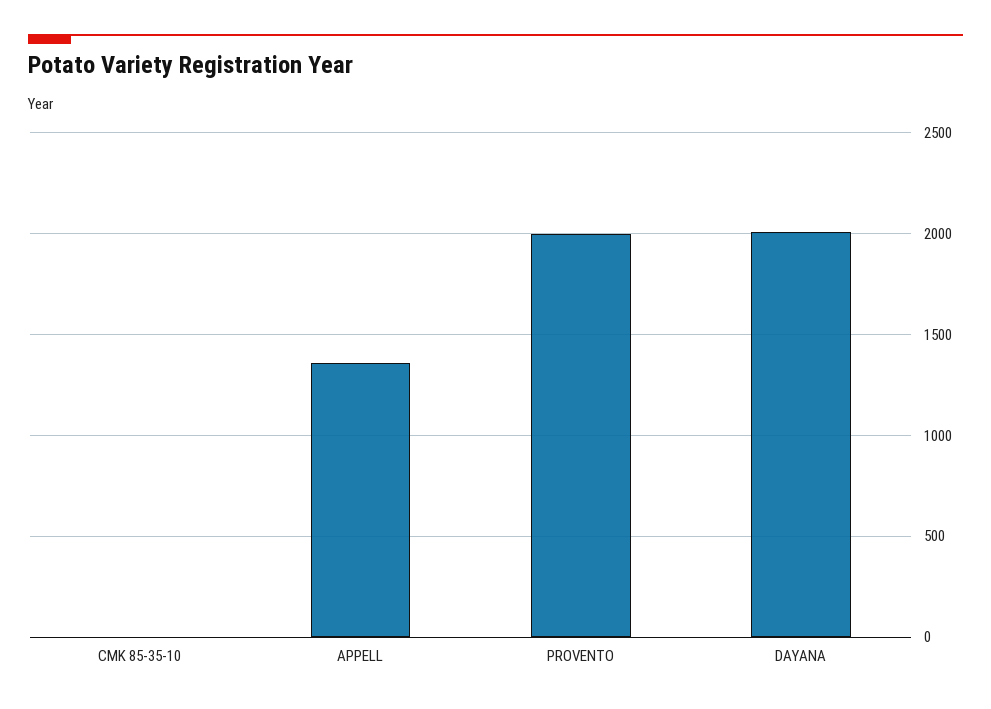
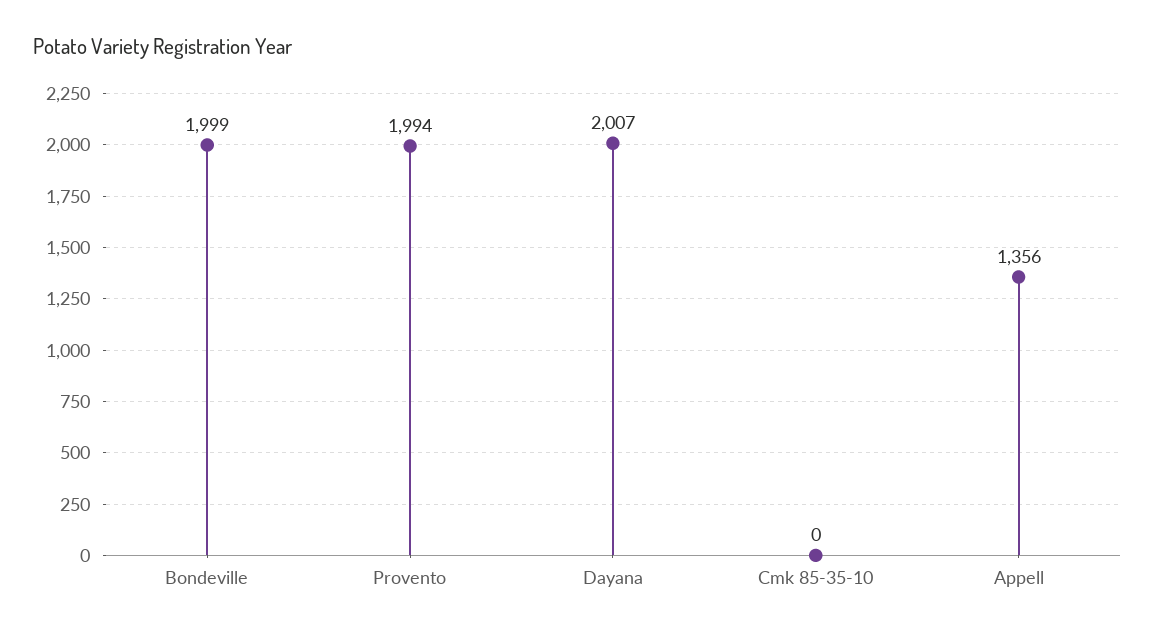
  {
    "CMK 85-35-10": 0,
    "APPELL": 1356,
    "PROVENTO": 1994,
-   "DAYANA": 2007
+   "DAYANA": 2007,
+   "Bondeville": 1999
  }

